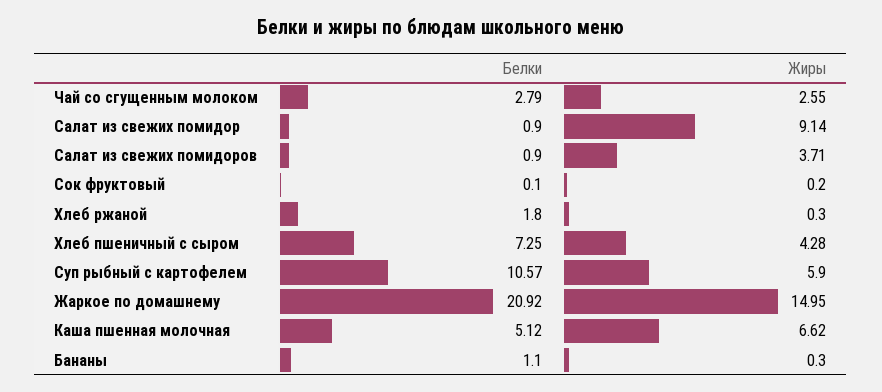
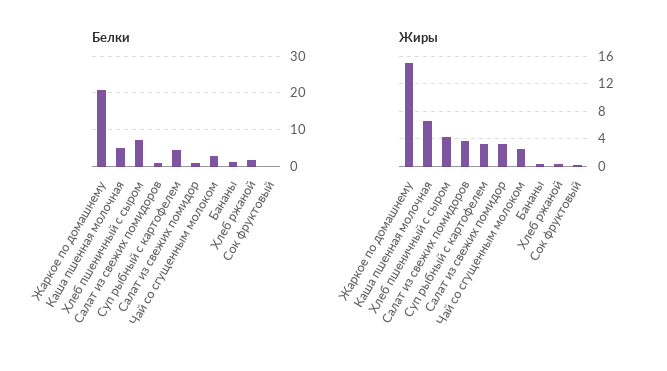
  {
    "Белки": {
      "Чай со сгущенным молоком": 2.79,
      "Салат из свежих помидор": 0.9,
      "Салат из свежих помидоров": 0.9,
      "Сок фруктовый": 0.1,
      "Хлеб ржаной": 1.8,
      "Хлеб пшеничный с сыром": 7.25,
-     "Суп рыбный с картофелем": 10.57,
+     "Суп рыбный с картофелем": 4,
      "Жаркое по домашнему": 20.92,
      "Каша пшенная молочная": 5.12,
      "Бананы": 1.1
    },
    "Жиры": {
      "Чай со сгущенным молоком": 2.55,
-     "Салат из свежих помидор": 9.14,
+     "Салат из свежих помидор": 3,
      "Салат из свежих помидоров": 3.71,
      "Сок фруктовый": 0.2,
      "Хлеб ржаной": 0.3,
      "Хлеб пшеничный с сыром": 4.28,
-     "Суп рыбный с картофелем": 5.9,
+     "Суп рыбный с картофелем": 3,
      "Жаркое по домашнему": 14.95,
      "Каша пшенная молочная": 6.62,
      "Бананы": 0.3
    }
  }

